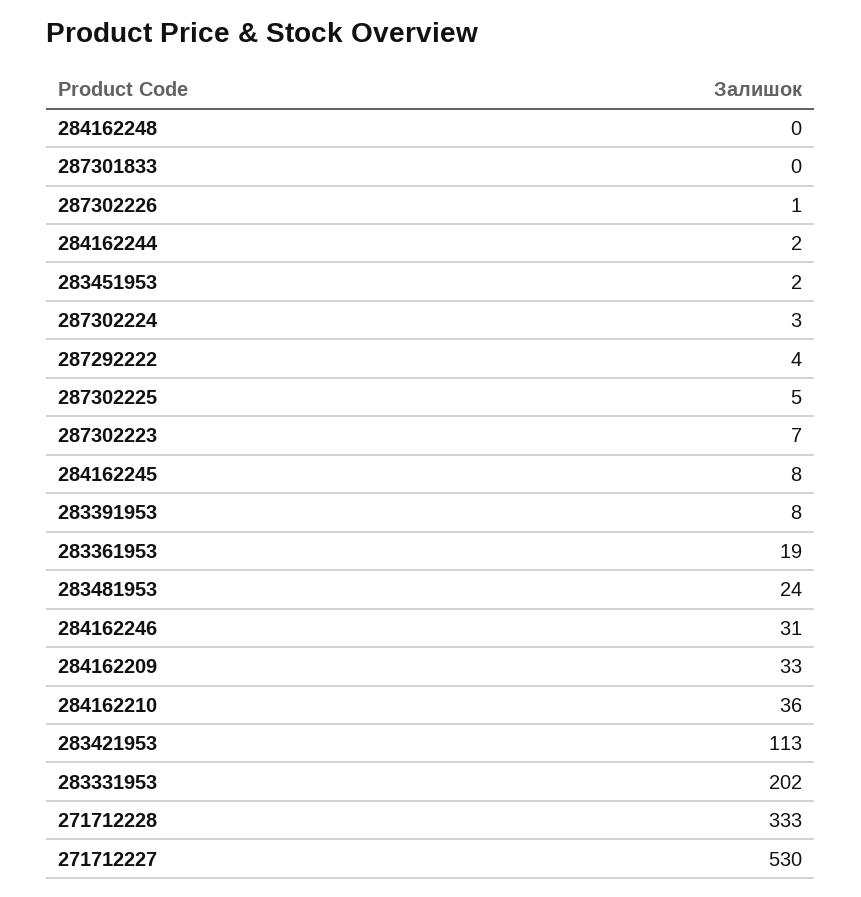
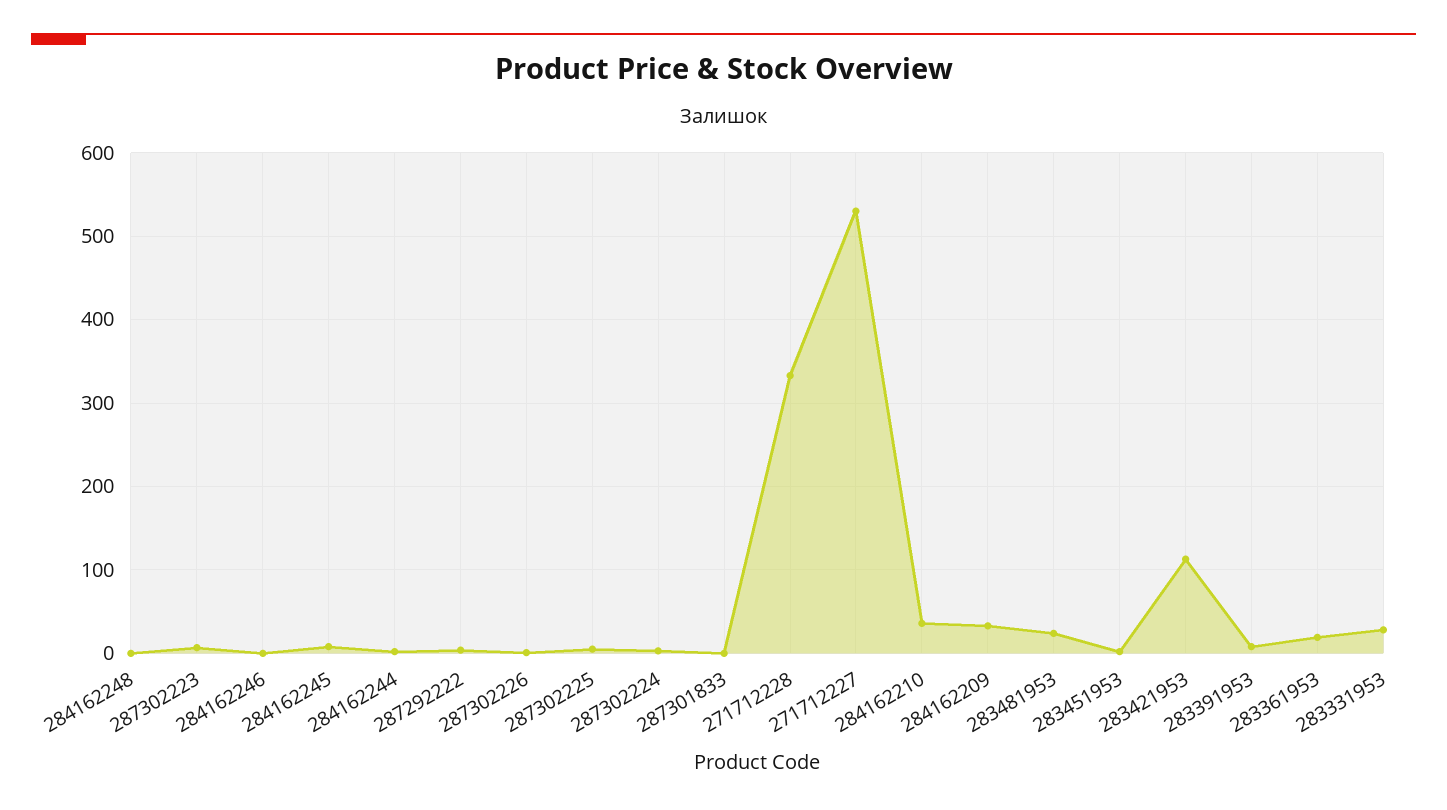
  {
    "284162248": 0,
    "287301833": 0,
    "287302226": 1,
    "284162244": 2,
    "283451953": 2,
    "287302224": 3,
    "287292222": 4,
    "287302225": 5,
    "287302223": 7,
    "284162245": 8,
    "283391953": 8,
    "283361953": 19,
    "283481953": 24,
-   "284162246": 31,
+   "284162246": 0,
    "284162209": 33,
    "284162210": 36,
    "283421953": 113,
-   "283331953": 202,
+   "283331953": 30,
    "271712228": 333,
    "271712227": 530
  }

